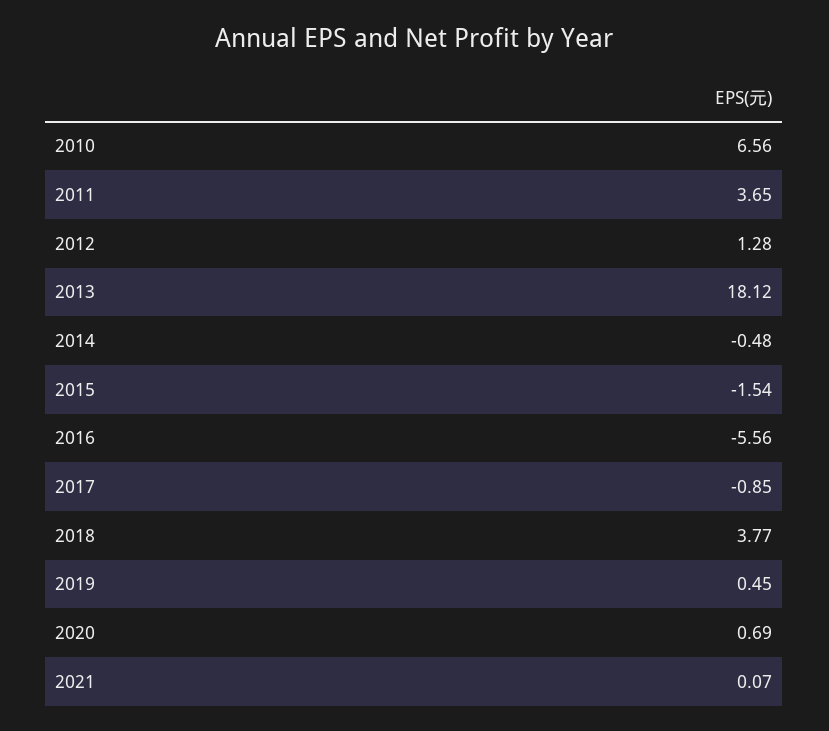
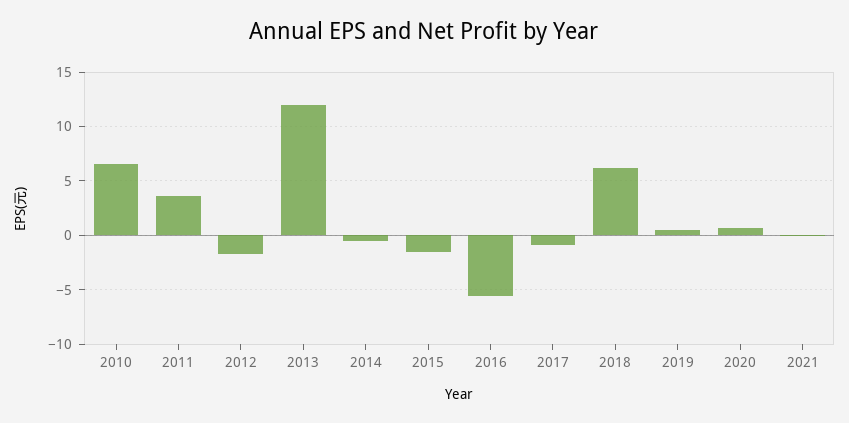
  {
    "2010": 6.56,
    "2011": 3.65,
-   "2012": 1.28,
+   "2012": -2,
-   "2013": 18.12,
+   "2013": 12,
    "2014": -0.48,
    "2015": -1.54,
    "2016": -5.56,
    "2017": -0.85,
-   "2018": 3.77,
+   "2018": 6,
    "2019": 0.45,
    "2020": 0.69,
    "2021": 0.07
  }

